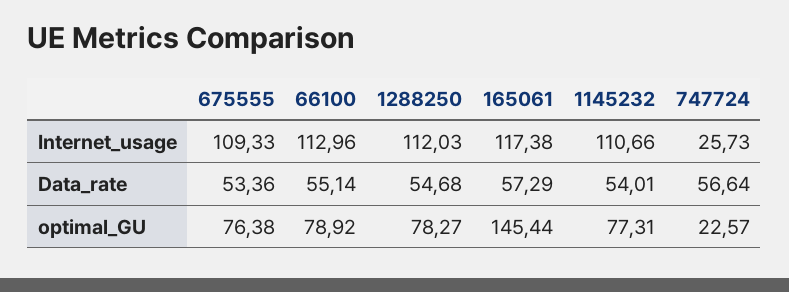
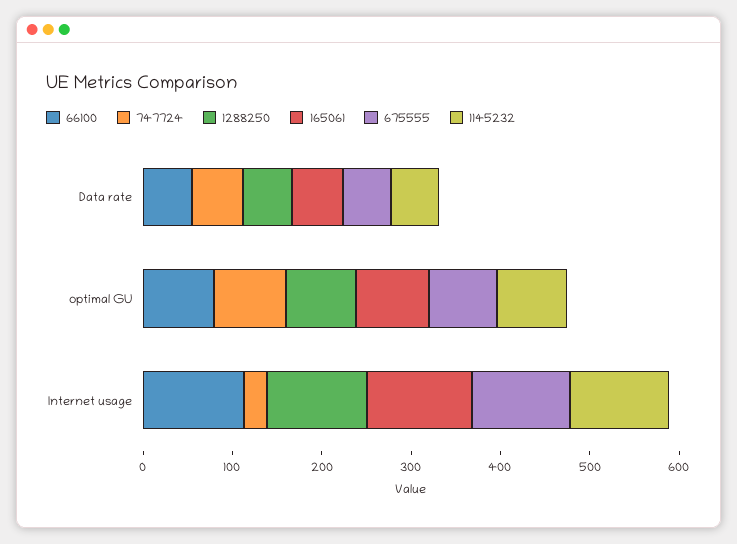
  {
    "675555": {
      "Internet_usage": 109.33,
      "Data_rate": 53.36,
      "optimal_GU": 76.38
    },
    "66100": {
      "Internet_usage": 112.96,
      "Data_rate": 55.14,
      "optimal_GU": 78.92
    },
    "1288250": {
      "Internet_usage": 112.03,
      "Data_rate": 54.68,
      "optimal_GU": 78.27
    },
    "165061": {
      "Internet_usage": 117.38,
      "Data_rate": 57.29,
-     "optimal_GU": 145.44
+     "optimal_GU": 80
    },
    "1145232": {
      "Internet_usage": 110.66,
      "Data_rate": 54.01,
      "optimal_GU": 77.31
    },
    "747724": {
      "Internet_usage": 25.73,
      "Data_rate": 56.64,
-     "optimal_GU": 22.57
+     "optimal_GU": 80
    }
  }

